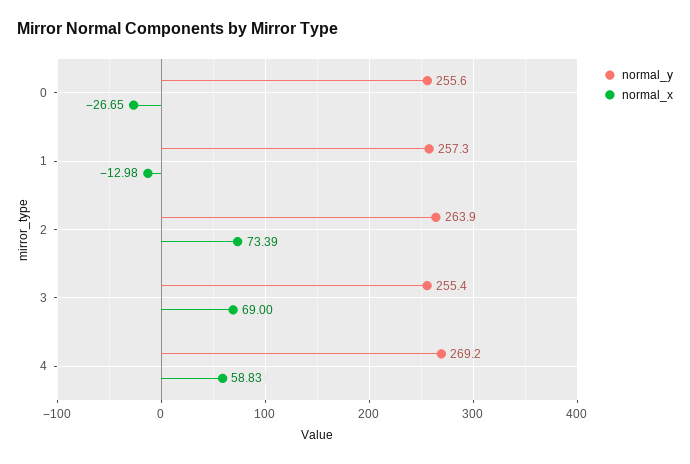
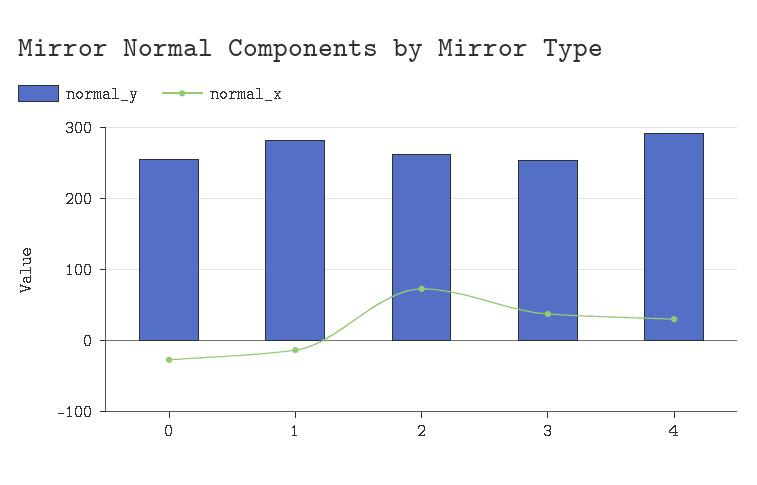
  {
    "normal_y": {
      "0": 255.6,
-     "1": 257.3,
+     "1": 280,
      "2": 263.9,
      "3": 255.4,
-     "4": 269.2
+     "4": 290
    },
    "normal_x": {
      "0": -26.65,
      "1": -12.98,
      "2": 73.39,
-     "3": 69,
+     "3": 40,
-     "4": 58.83
+     "4": 30
    }
  }

